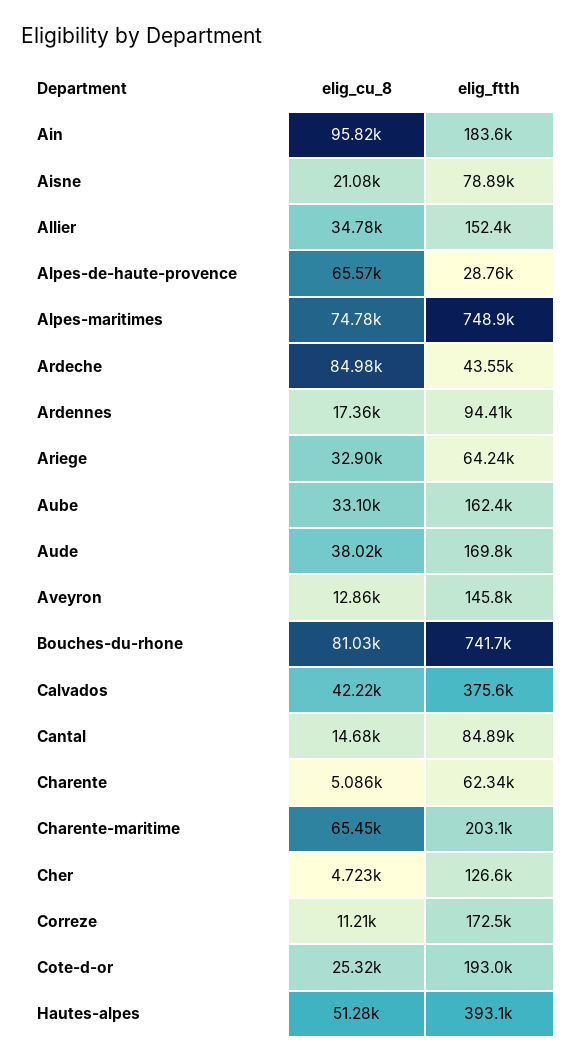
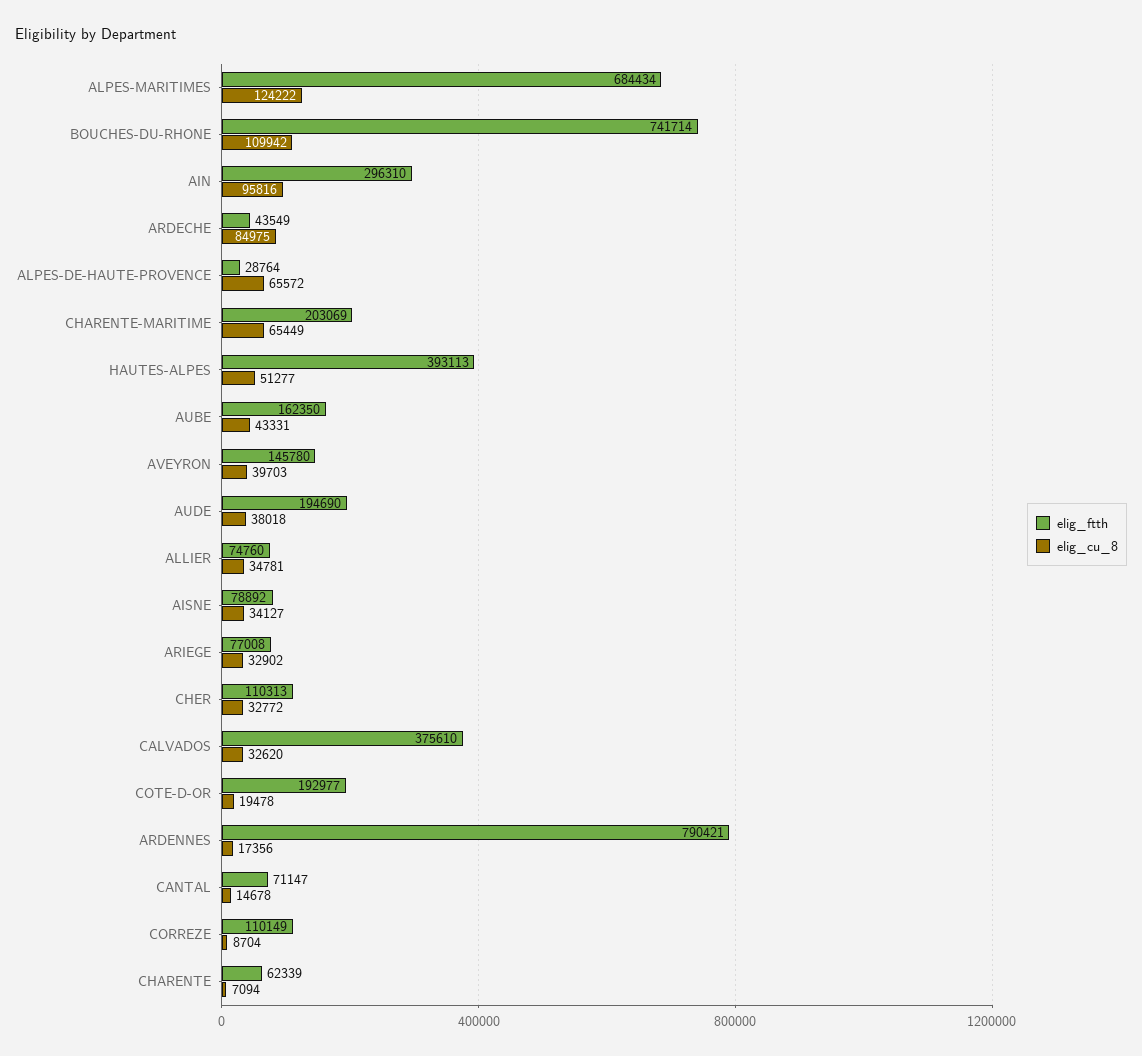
  {
    "elig_cu_8": {
      "Ain": 95816,
-     "Aisne": 21080,
+     "Aisne": 34127,
      "Allier": 34781,
      "Alpes-de-haute-provence": 65572,
-     "Alpes-maritimes": 74780,
+     "Alpes-maritimes": 124222,
      "Ardeche": 84975,
      "Ardennes": 17356,
      "Ariege": 32902,
-     "Aube": 33100,
+     "Aube": 43331,
      "Aude": 38018,
-     "Aveyron": 12860,
+     "Aveyron": 39703,
-     "Bouches-du-rhone": 81030,
+     "Bouches-du-rhone": 109942,
-     "Calvados": 42220,
+     "Calvados": 32620,
      "Cantal": 14678,
-     "Charente": 5086,
+     "Charente": 7094,
      "Charente-maritime": 65449,
-     "Cher": 4723,
+     "Cher": 32772,
-     "Correze": 11210,
+     "Correze": 8704,
-     "Cote-d-or": 25320,
+     "Cote-d-or": 19478,
      "Hautes-alpes": 51277
    },
    "elig_ftth": {
-     "Ain": 183600,
+     "Ain": 296310,
      "Aisne": 78892,
-     "Allier": 152400,
+     "Allier": 74760,
      "Alpes-de-haute-provence": 28764,
-     "Alpes-maritimes": 748900,
+     "Alpes-maritimes": 684434,
      "Ardeche": 43549,
-     "Ardennes": 94410,
+     "Ardennes": 790421,
-     "Ariege": 64240,
+     "Ariege": 77008,
      "Aube": 162350,
-     "Aude": 169800,
+     "Aude": 194690,
      "Aveyron": 145780,
      "Bouches-du-rhone": 741714,
      "Calvados": 375610,
-     "Cantal": 84890,
+     "Cantal": 71147,
      "Charente": 62339,
      "Charente-maritime": 203069,
-     "Cher": 126600,
+     "Cher": 110313,
-     "Correze": 172500,
+     "Correze": 110149,
      "Cote-d-or": 192977,
      "Hautes-alpes": 393113
    }
  }

